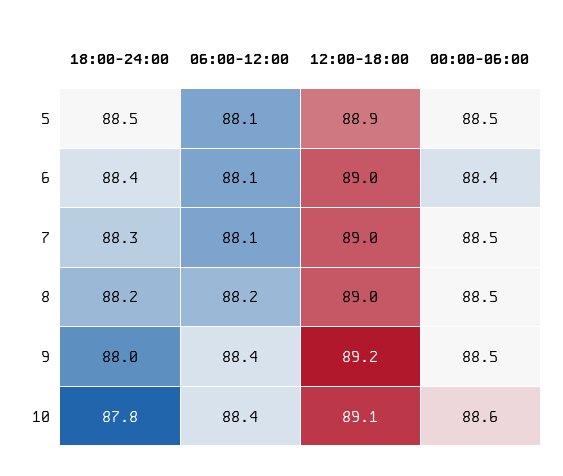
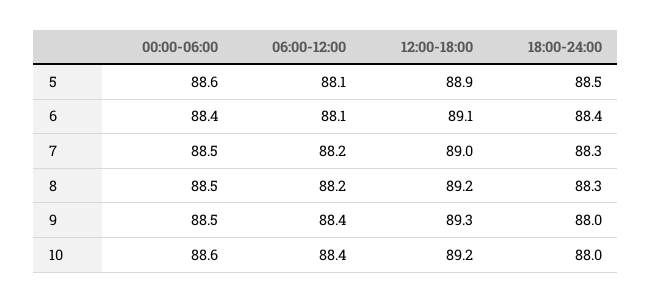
  {
    "18:00-24:00": {
      "5": 88.5,
      "6": 88.4,
      "7": 88.3,
-     "8": 88.2,
+     "8": 88.3,
      "9": 88,
-     "10": 87.8
+     "10": 88
    },
    "06:00-12:00": {
      "5": 88.1,
      "6": 88.1,
-     "7": 88.1,
+     "7": 88.2,
      "8": 88.2,
      "9": 88.4,
      "10": 88.4
    },
    "12:00-18:00": {
      "5": 88.9,
-     "6": 89,
+     "6": 89.1,
      "7": 89,
-     "8": 89,
+     "8": 89.2,
-     "9": 89.2,
+     "9": 89.3,
-     "10": 89.1
+     "10": 89.2
    },
    "00:00-06:00": {
-     "5": 88.5,
+     "5": 88.6,
      "6": 88.4,
      "7": 88.5,
      "8": 88.5,
      "9": 88.5,
      "10": 88.6
    }
  }

